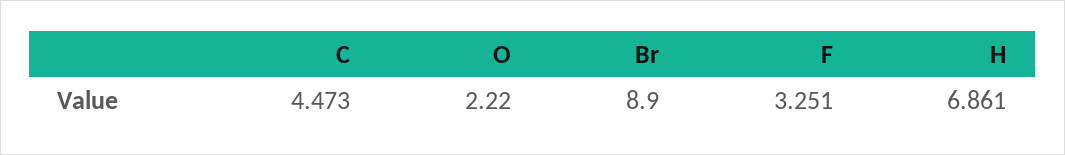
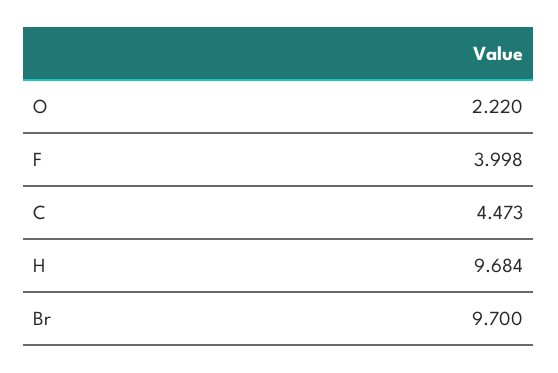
  {
    "C": 4.473,
    "O": 2.22,
-   "Br": 8.9,
+   "Br": 9.7,
-   "F": 3.251,
+   "F": 3.998,
-   "H": 6.861
+   "H": 9.684
  }

